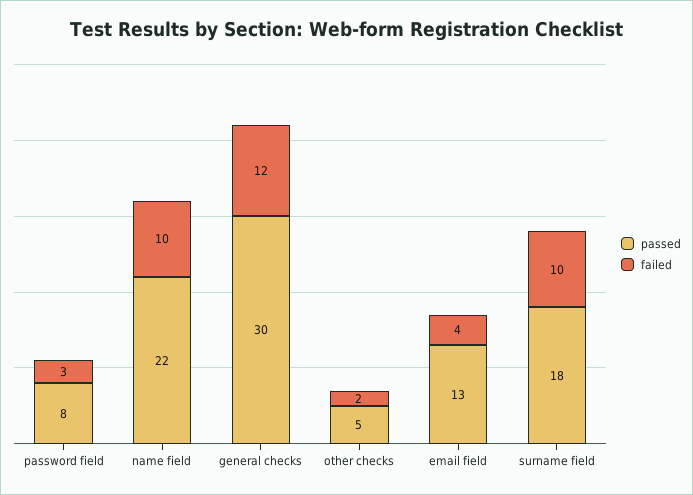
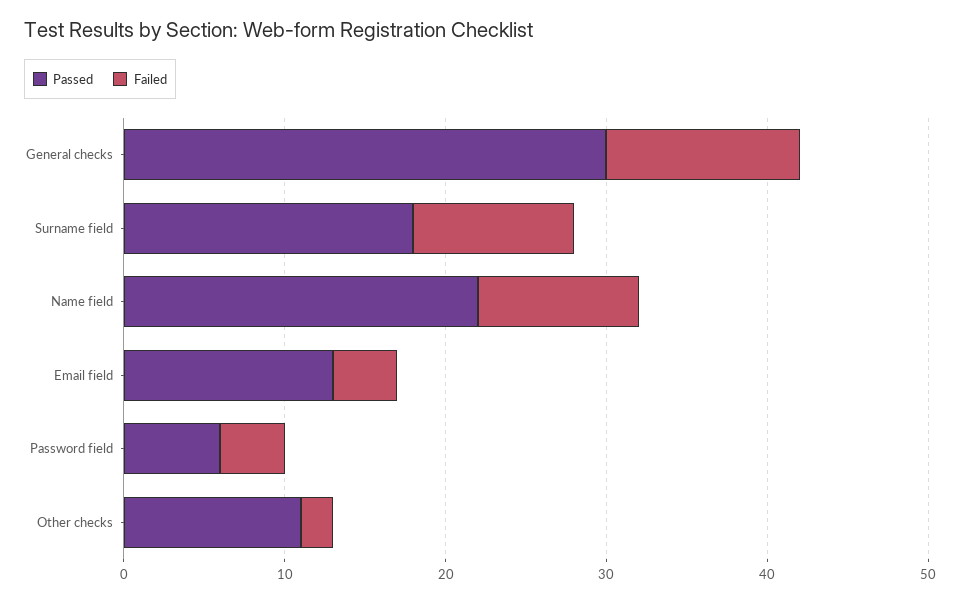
  {
    "passed": {
-     "password field": 8,
+     "password field": 6,
      "name field": 22,
      "general checks": 30,
-     "other checks": 5,
+     "other checks": 11,
      "email field": 13,
      "surname field": 18
    },
    "failed": {
-     "password field": 3,
+     "password field": 4,
      "name field": 10,
      "general checks": 12,
      "other checks": 2,
      "email field": 4,
      "surname field": 10
    }
  }

